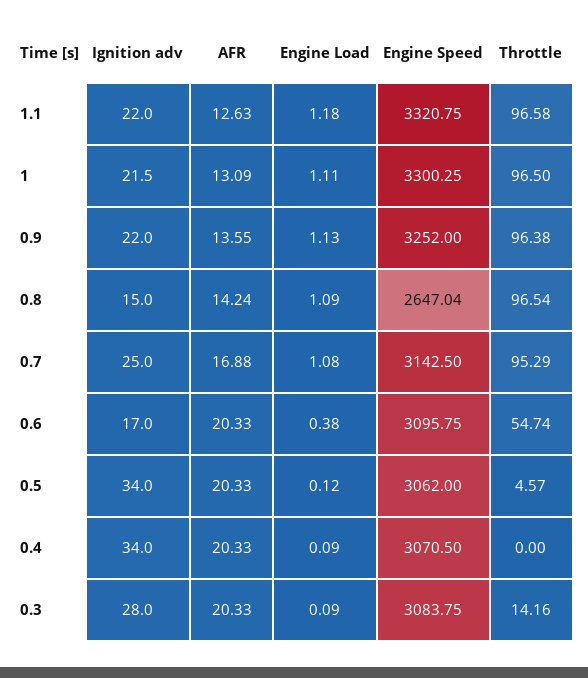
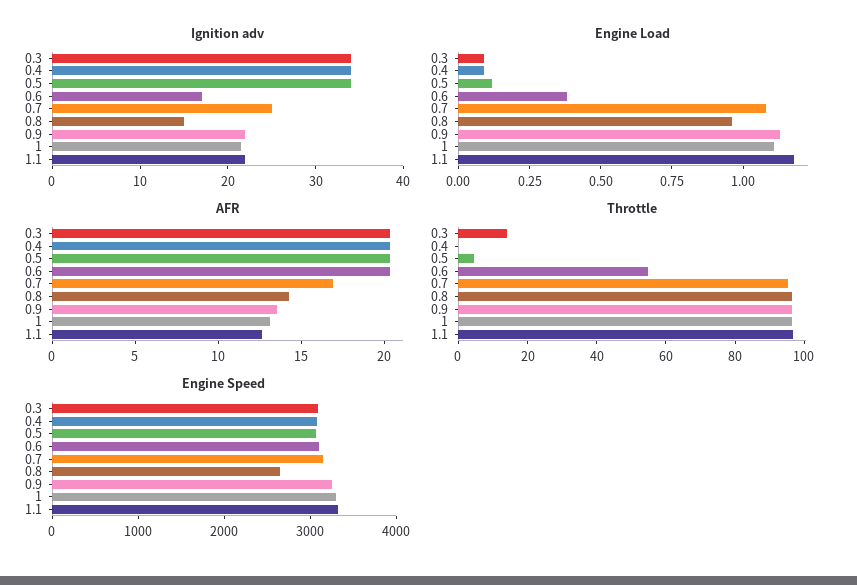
  {
    "Ignition adv": {
      "1.1": 22,
      "1": 21.5,
      "0.9": 22,
      "0.8": 15,
      "0.7": 25,
      "0.6": 17,
      "0.5": 34,
      "0.4": 34,
-     "0.3": 28
+     "0.3": 34
    },
    "AFR": {
      "1.1": 12.63,
      "1": 13.09,
      "0.9": 13.55,
      "0.8": 14.24,
      "0.7": 16.88,
      "0.6": 20.33,
      "0.5": 20.33,
      "0.4": 20.33,
      "0.3": 20.33
    },
    "Engine Load": {
      "1.1": 1.18,
      "1": 1.11,
      "0.9": 1.13,
-     "0.8": 1.09,
+     "0.8": 0.95,
      "0.7": 1.08,
      "0.6": 0.38,
      "0.5": 0.12,
      "0.4": 0.09,
      "0.3": 0.09
    },
    "Engine Speed": {
      "1.1": 3320.75,
      "1": 3300.25,
      "0.9": 3252,
      "0.8": 2647.04,
      "0.7": 3142.5,
      "0.6": 3095.75,
      "0.5": 3062,
      "0.4": 3070.5,
      "0.3": 3083.75
    },
    "Throttle": {
      "1.1": 96.58,
      "1": 96.5,
      "0.9": 96.38,
      "0.8": 96.54,
      "0.7": 95.29,
      "0.6": 54.74,
      "0.5": 4.57,
      "0.4": 0,
      "0.3": 14.16
    }
  }

